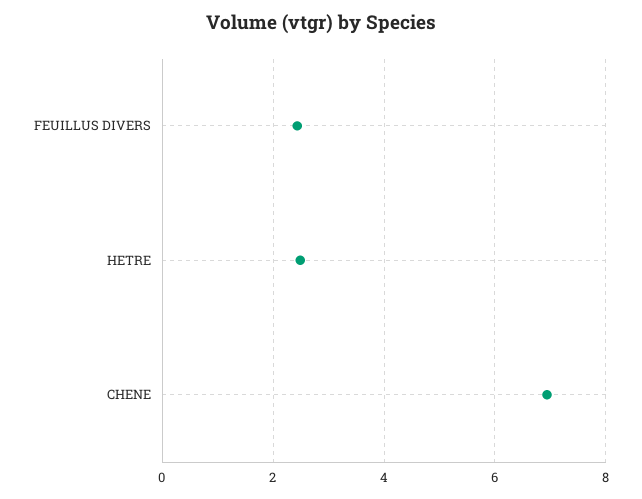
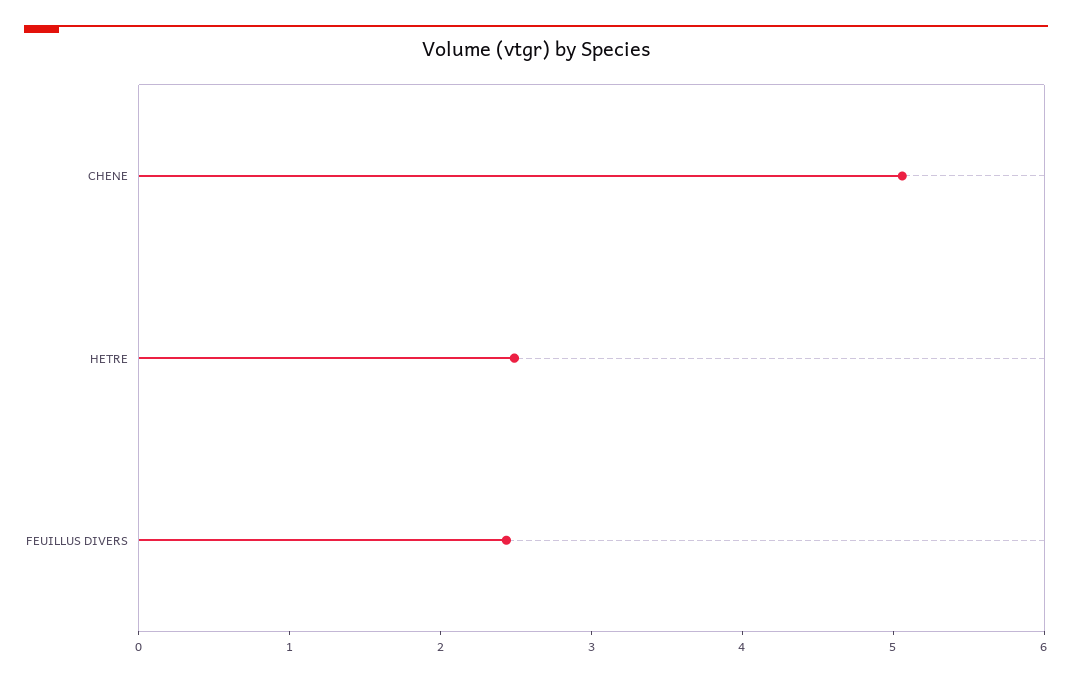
  {
    "FEUILLUS DIVERS": 2.4,
    "HETRE": 2.4,
-   "CHENE": 7
+   "CHENE": 5
  }

